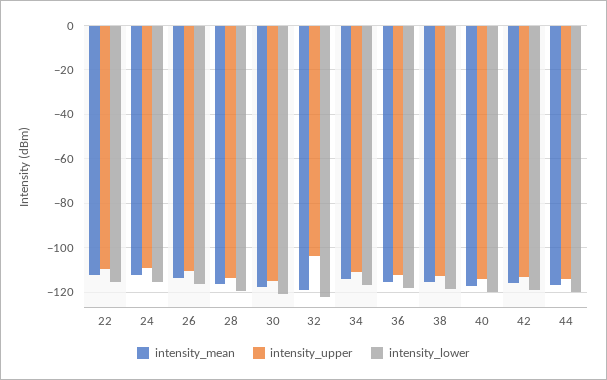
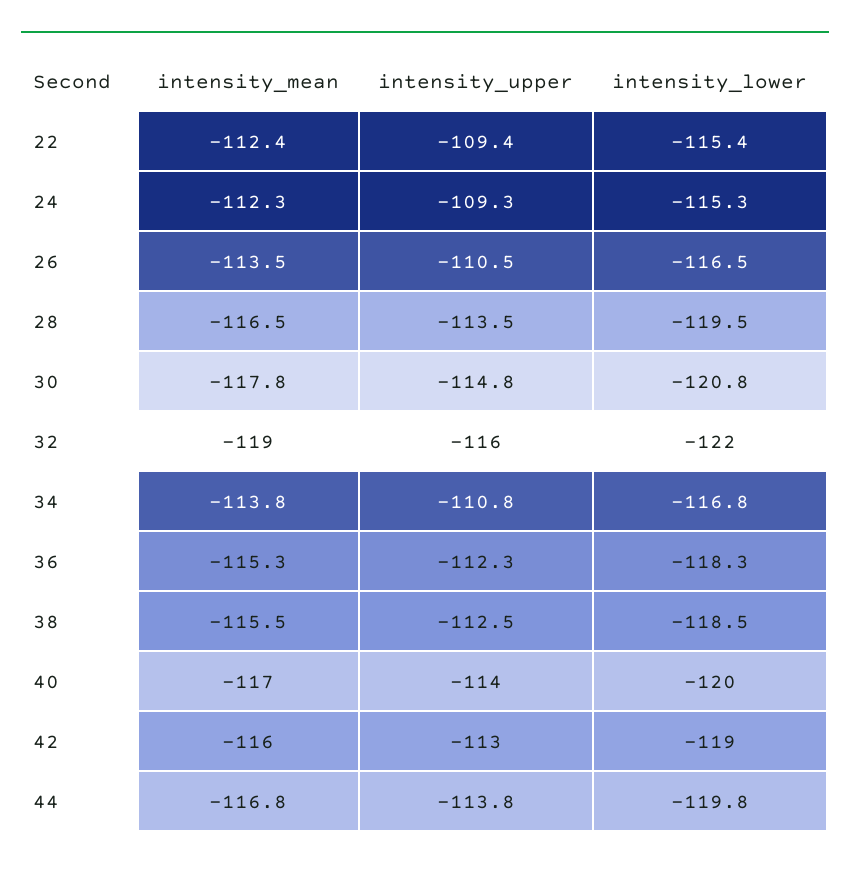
  {
    "intensity_mean": {
      "22": -112.4,
      "24": -112.3,
      "26": -113.5,
      "28": -116.5,
      "30": -117.8,
      "32": -119,
      "34": -113.8,
      "36": -115.3,
      "38": -115.5,
      "40": -117,
      "42": -116,
      "44": -116.8
    },
    "intensity_upper": {
      "22": -109.4,
      "24": -109.3,
      "26": -110.5,
      "28": -113.5,
      "30": -114.8,
-     "32": -105,
+     "32": -116,
      "34": -110.8,
      "36": -112.3,
      "38": -112.5,
      "40": -114,
      "42": -113,
      "44": -113.8
    },
    "intensity_lower": {
      "22": -115.4,
      "24": -115.3,
      "26": -116.5,
      "28": -119.5,
      "30": -120.8,
      "32": -122,
      "34": -116.8,
      "36": -118.3,
      "38": -118.5,
      "40": -120,
      "42": -119,
      "44": -119.8
    }
  }

